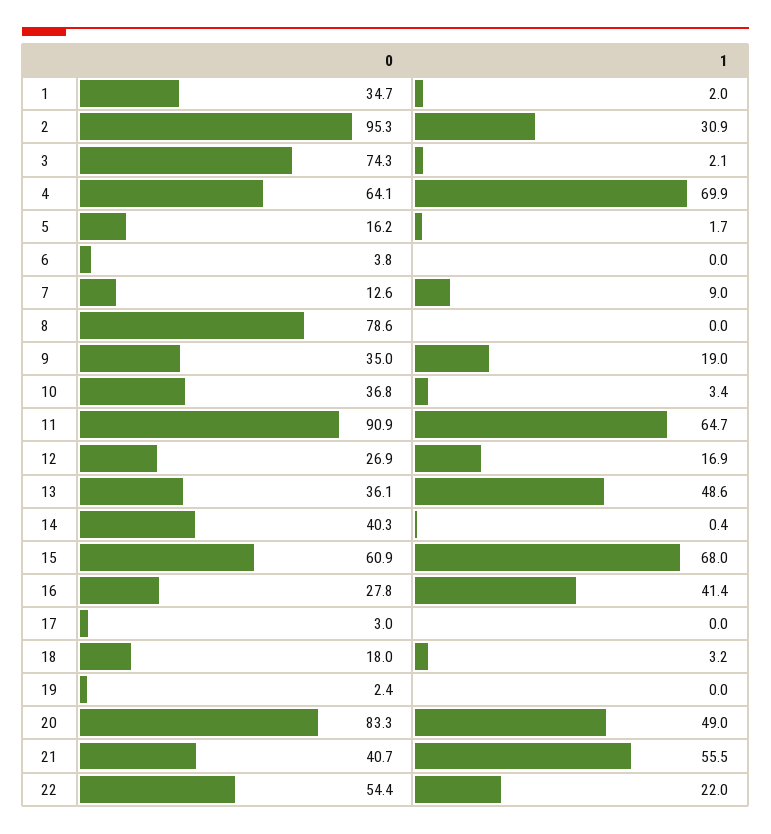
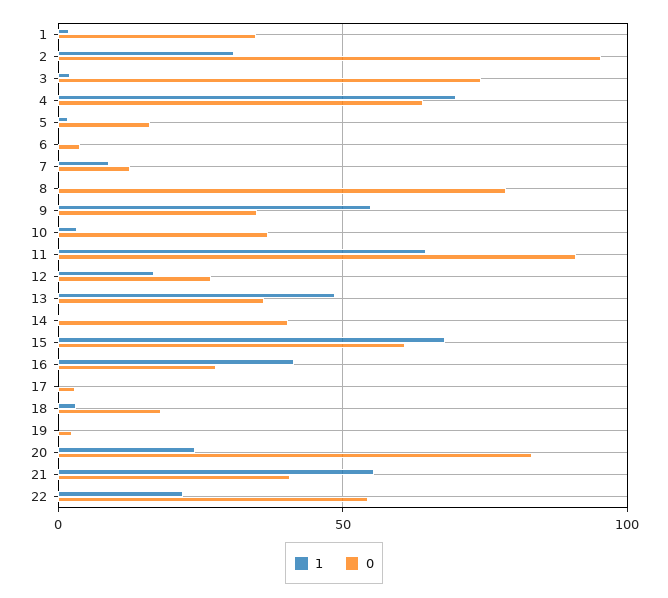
  {
    "0": {
      "1": 34.7,
      "2": 95.3,
      "3": 74.3,
      "4": 64.1,
      "5": 16.2,
      "6": 3.8,
      "7": 12.6,
      "8": 78.6,
      "9": 35,
      "10": 36.8,
      "11": 90.9,
      "12": 26.9,
      "13": 36.1,
      "14": 40.3,
      "15": 60.9,
      "16": 27.8,
      "17": 3,
      "18": 18,
      "19": 2.4,
      "20": 83.3,
      "21": 40.7,
      "22": 54.4
    },
    "1": {
      "1": 2,
      "2": 30.9,
      "3": 2.1,
      "4": 69.9,
      "5": 1.7,
      "6": 0,
      "7": 9,
      "8": 0,
-     "9": 19,
+     "9": 55,
      "10": 3.4,
      "11": 64.7,
      "12": 16.9,
      "13": 48.6,
      "14": 0.4,
      "15": 68,
      "16": 41.4,
      "17": 0,
      "18": 3.2,
      "19": 0,
-     "20": 49,
+     "20": 25,
      "21": 55.5,
      "22": 22
    }
  }

